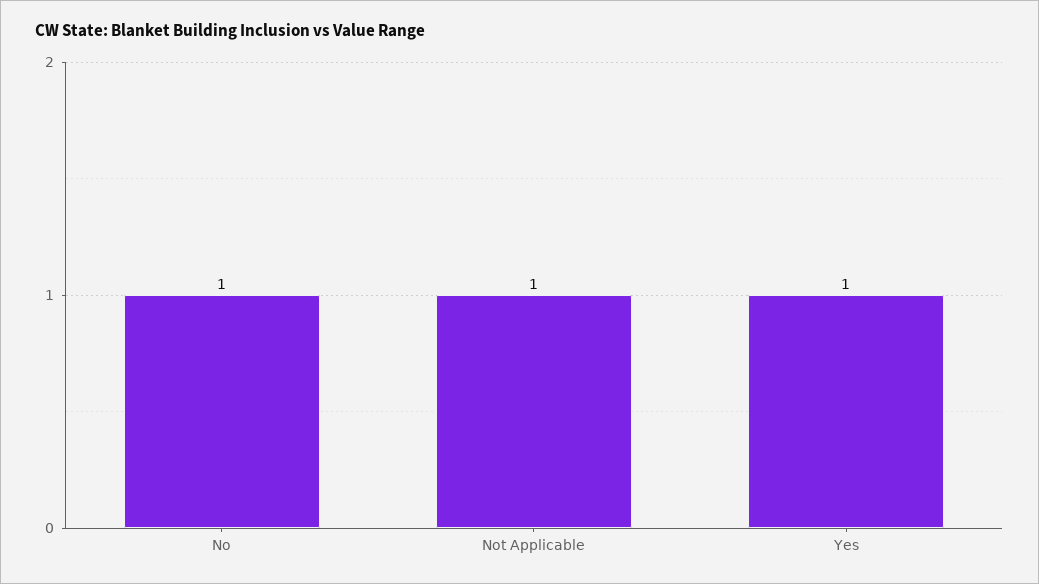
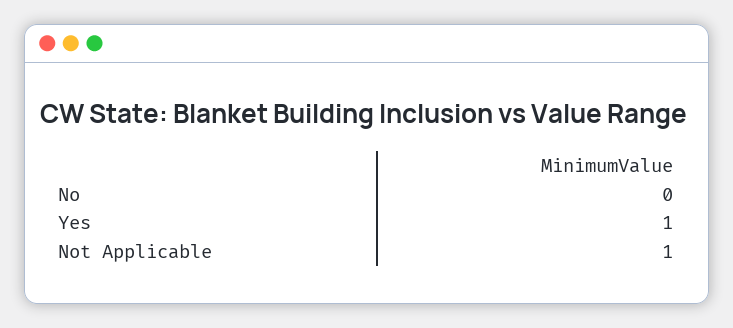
  {
-   "No": 1,
+   "No": 0,
    "Not Applicable": 1,
    "Yes": 1
  }

